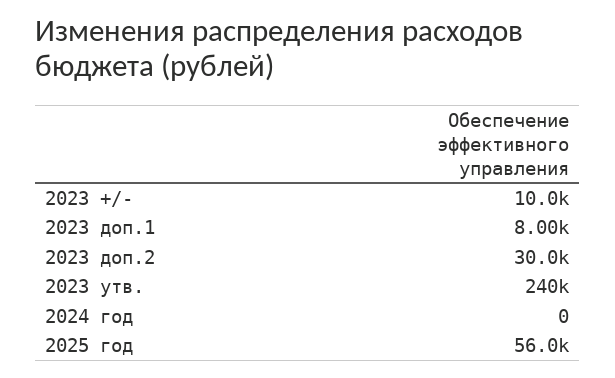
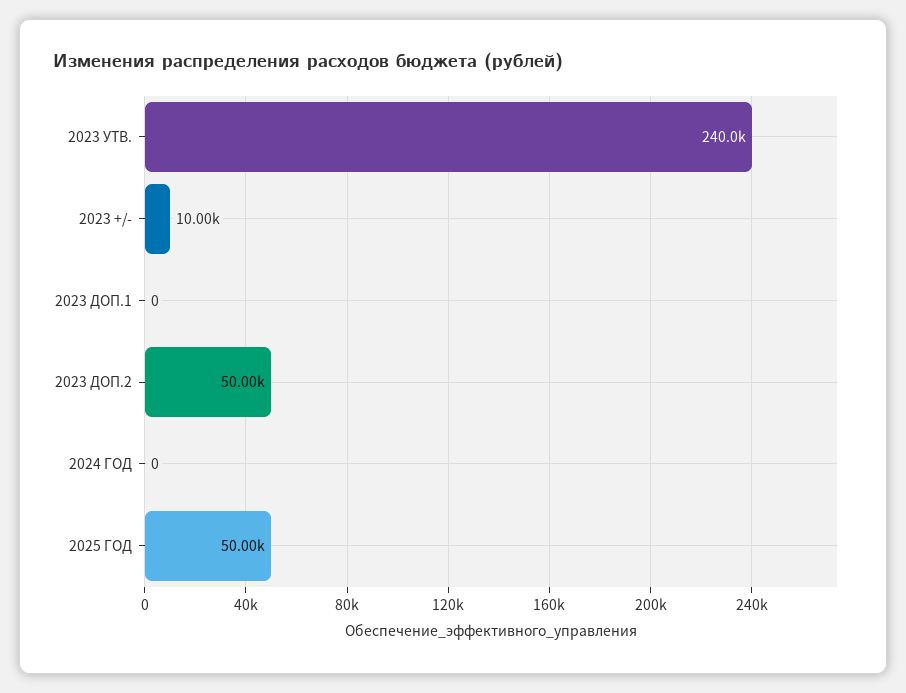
  {
    "2023 +/-": 10000,
-   "2023 доп.1": 8000,
+   "2023 доп.1": 0,
-   "2023 доп.2": 30000,
+   "2023 доп.2": 50000,
    "2023 утв.": 240000,
    "2024 год": 0,
-   "2025 год": 56000
+   "2025 год": 50000
  }

